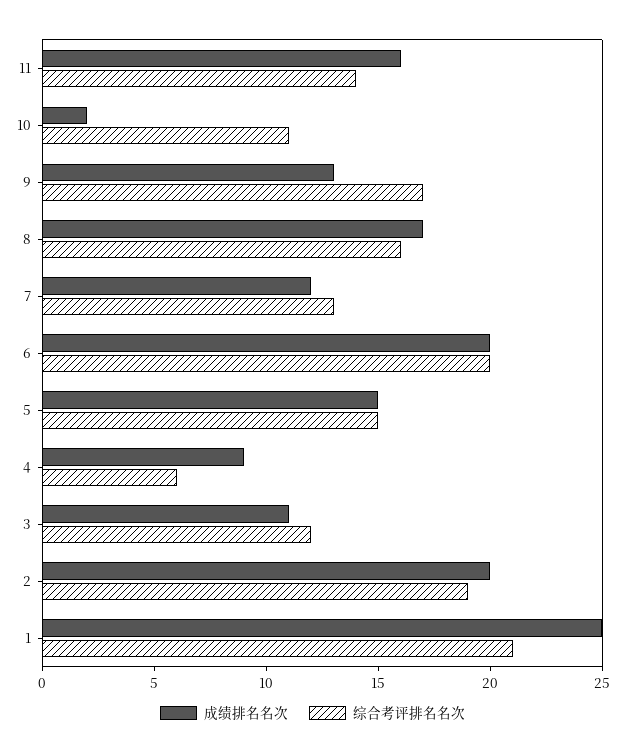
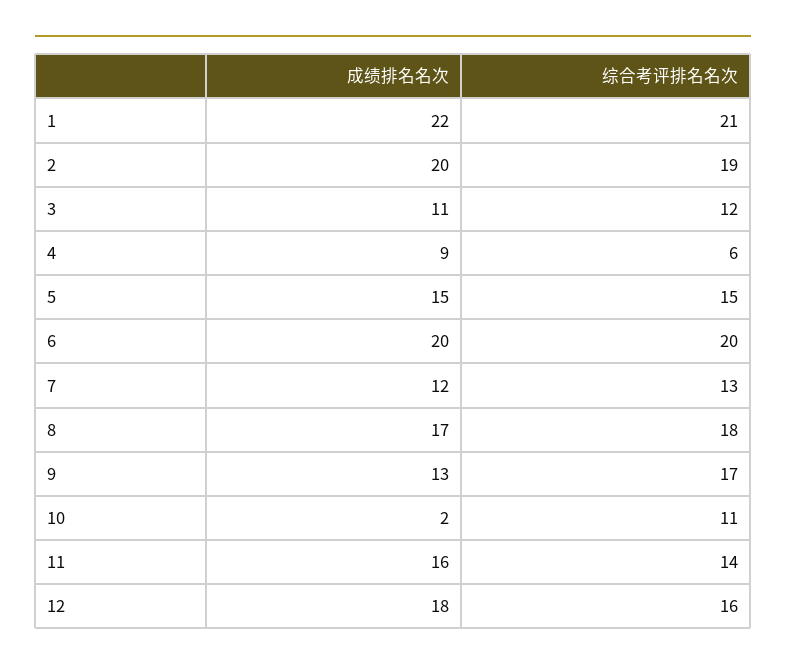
  {
    "成绩排名名次": {
      "11": 16,
      "10": 2,
      "9": 13,
      "8": 17,
      "7": 12,
      "6": 20,
      "5": 15,
      "4": 9,
      "3": 11,
      "2": 20,
-     "1": 25
+     "1": 22,
+     "12": 18
    },
    "综合考评排名名次": {
      "11": 14,
      "10": 11,
      "9": 17,
-     "8": 16,
+     "8": 18,
      "7": 13,
      "6": 20,
      "5": 15,
      "4": 6,
      "3": 12,
      "2": 19,
-     "1": 21
+     "1": 21,
+     "12": 16
    }
  }

